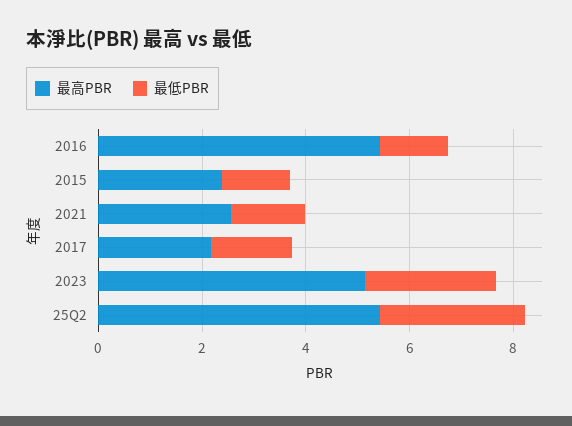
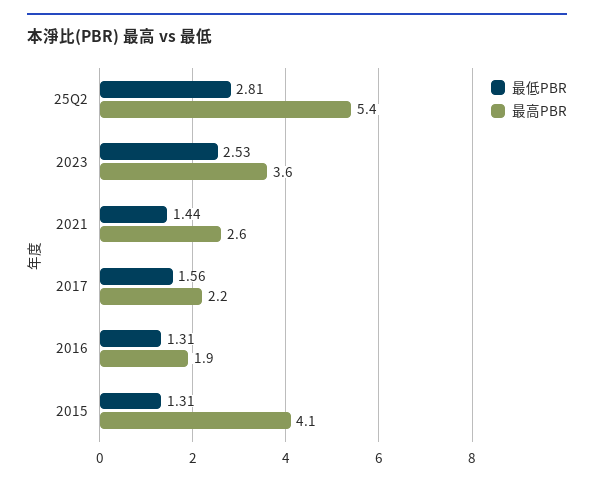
  {
    "最高PBR": {
-     "2016": 5.5,
+     "2016": 1.9,
-     "2015": 2.5,
+     "2015": 4.1,
      "2021": 2.6,
      "2017": 2.2,
-     "2023": 5,
+     "2023": 3.6,
      "25Q2": 5.4
    },
    "最低PBR": {
      "2016": 1.31,
      "2015": 1.31,
      "2021": 1.44,
      "2017": 1.56,
      "2023": 2.53,
      "25Q2": 2.81
    }
  }

